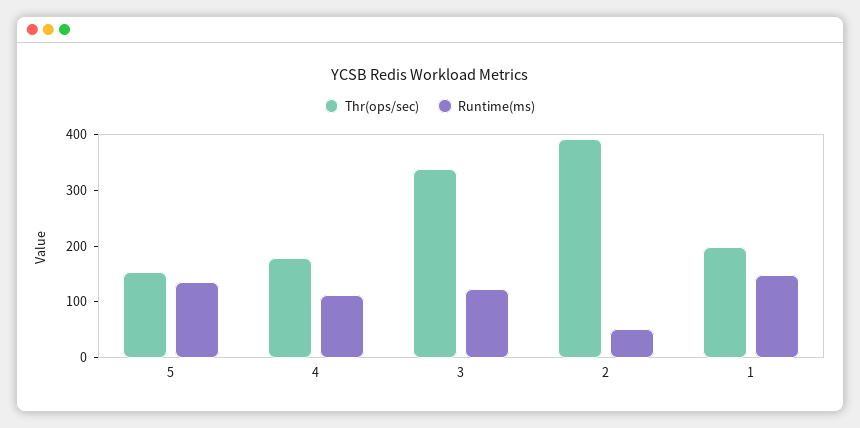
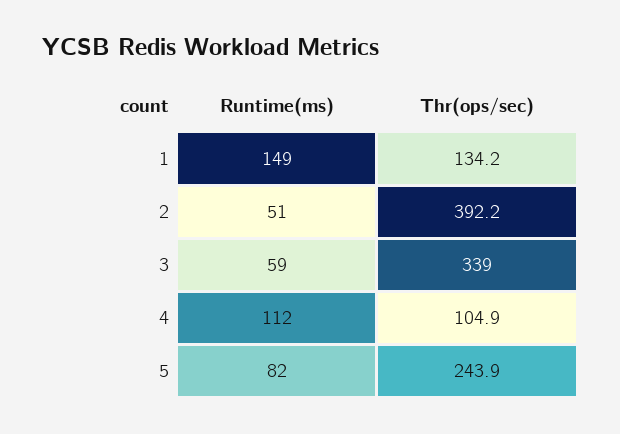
  {
    "Thr(ops/sec)": {
-     "5": 160,
+     "5": 243.9,
-     "4": 180,
+     "4": 104.9,
      "3": 339,
      "2": 392.2,
-     "1": 200
+     "1": 134.2
    },
    "Runtime(ms)": {
-     "5": 140,
+     "5": 82,
      "4": 112,
-     "3": 120,
+     "3": 59,
      "2": 51,
      "1": 149
    }
  }

